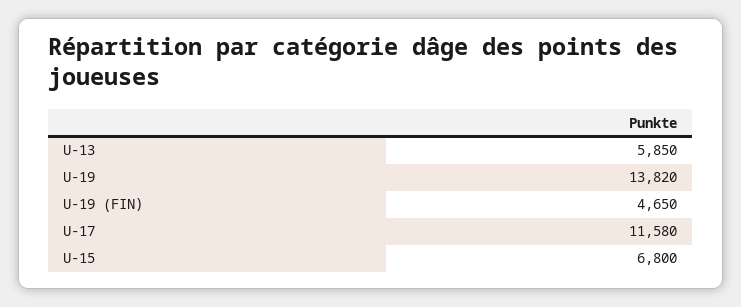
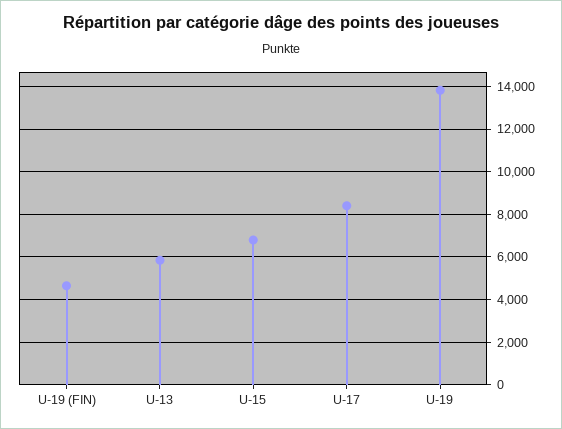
  {
    "U-13": 5850,
    "U-19": 13820,
    "U-19 (FIN)": 4650,
-   "U-17": 11580,
+   "U-17": 8500,
    "U-15": 6800
  }

